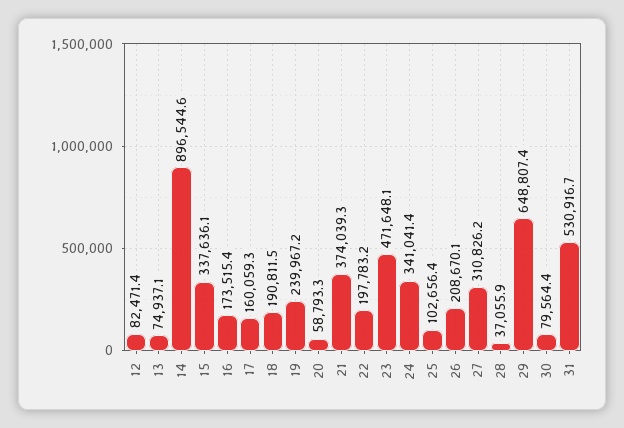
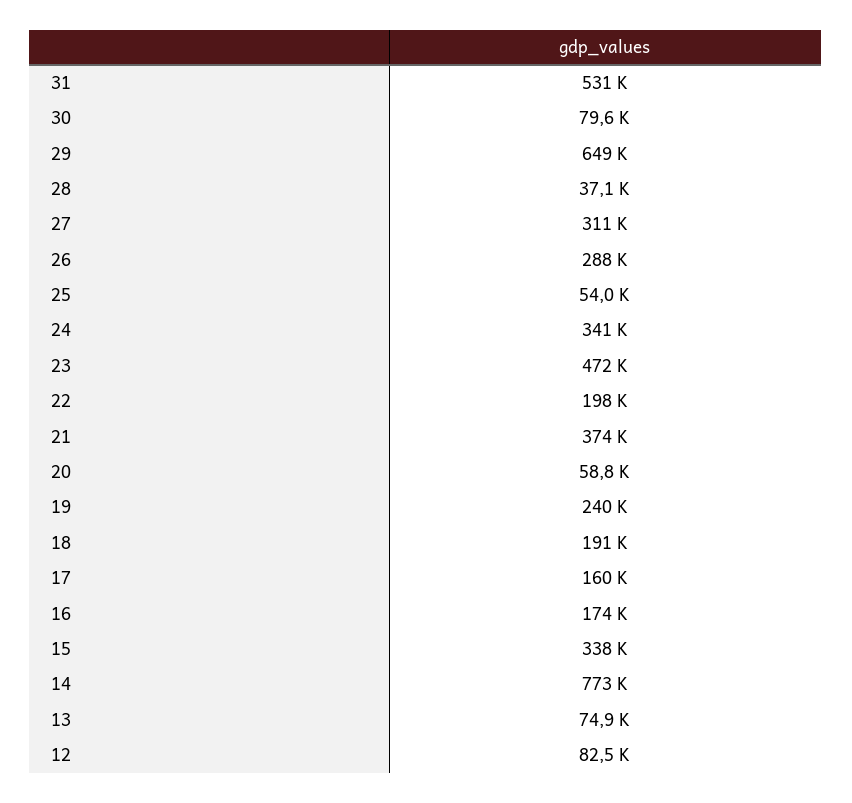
  {
    "12": 82471.4,
    "13": 74937.1,
-   "14": 896544.6,
+   "14": 773000,
    "15": 337636.1,
    "16": 173515.4,
    "17": 160059.3,
    "18": 190811.5,
    "19": 239967.2,
    "20": 58793.3,
    "21": 374039.3,
    "22": 197783.2,
    "23": 471648.1,
    "24": 341041.4,
-   "25": 102656.4,
+   "25": 54000,
-   "26": 208670.1,
+   "26": 288000,
    "27": 310826.2,
    "28": 37055.9,
    "29": 648807.4,
    "30": 79564.4,
    "31": 530916.7
  }

